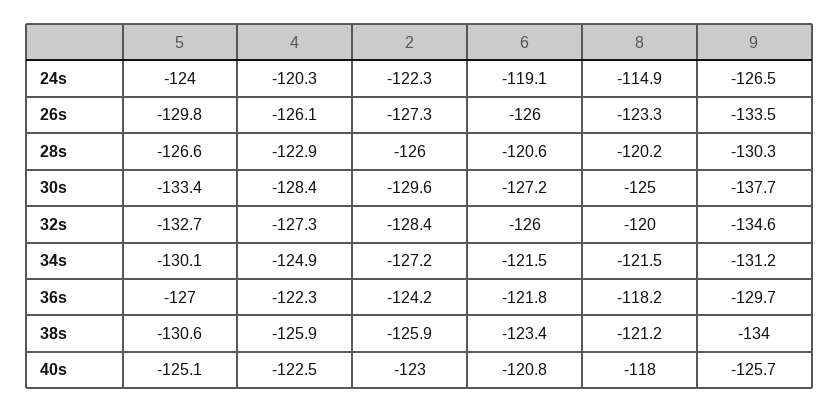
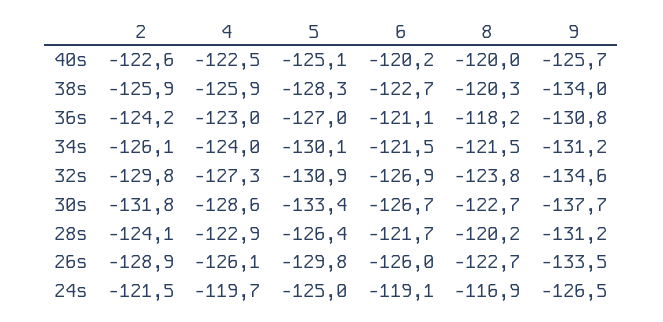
  {
    "5": {
-     "24s": -124,
+     "24s": -125,
      "26s": -129.8,
-     "28s": -126.6,
+     "28s": -126.4,
      "30s": -133.4,
-     "32s": -132.7,
+     "32s": -130.9,
      "34s": -130.1,
      "36s": -127,
-     "38s": -130.6,
+     "38s": -128.3,
      "40s": -125.1
    },
    "4": {
-     "24s": -120.3,
+     "24s": -119.7,
      "26s": -126.1,
      "28s": -122.9,
-     "30s": -128.4,
+     "30s": -128.6,
      "32s": -127.3,
-     "34s": -124.9,
+     "34s": -124,
-     "36s": -122.3,
+     "36s": -123,
      "38s": -125.9,
      "40s": -122.5
    },
    "2": {
-     "24s": -122.3,
+     "24s": -121.5,
-     "26s": -127.3,
+     "26s": -128.9,
-     "28s": -126,
+     "28s": -124.1,
-     "30s": -129.6,
+     "30s": -131.8,
-     "32s": -128.4,
+     "32s": -129.8,
-     "34s": -127.2,
+     "34s": -126.1,
      "36s": -124.2,
      "38s": -125.9,
-     "40s": -123
+     "40s": -122.6
    },
    "6": {
      "24s": -119.1,
      "26s": -126,
-     "28s": -120.6,
+     "28s": -121.7,
-     "30s": -127.2,
+     "30s": -126.7,
-     "32s": -126,
+     "32s": -126.9,
      "34s": -121.5,
-     "36s": -121.8,
+     "36s": -121.1,
-     "38s": -123.4,
+     "38s": -122.7,
-     "40s": -120.8
+     "40s": -120.2
    },
    "8": {
-     "24s": -114.9,
+     "24s": -116.9,
-     "26s": -123.3,
+     "26s": -122.7,
      "28s": -120.2,
-     "30s": -125,
+     "30s": -122.7,
-     "32s": -120,
+     "32s": -123.8,
      "34s": -121.5,
      "36s": -118.2,
-     "38s": -121.2,
+     "38s": -120.3,
-     "40s": -118
+     "40s": -120
    },
    "9": {
      "24s": -126.5,
      "26s": -133.5,
-     "28s": -130.3,
+     "28s": -131.2,
      "30s": -137.7,
      "32s": -134.6,
      "34s": -131.2,
-     "36s": -129.7,
+     "36s": -130.8,
      "38s": -134,
      "40s": -125.7
    }
  }

